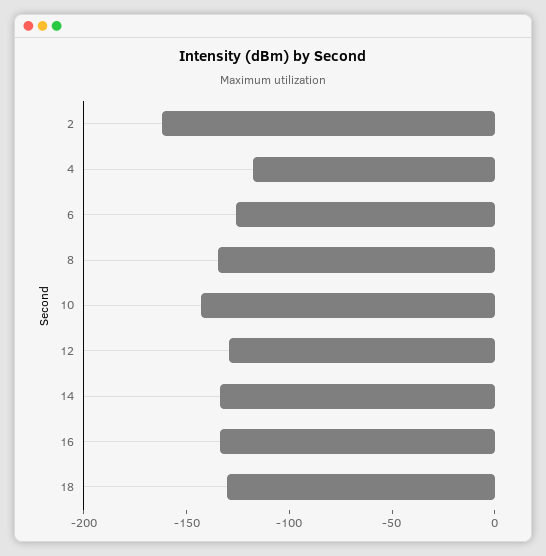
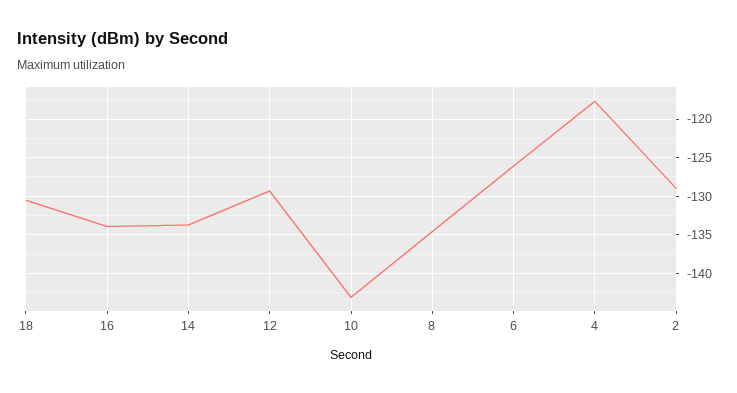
  {
-   "2": -160,
+   "2": -129,
    "4": -118,
    "6": -126,
    "8": -135,
    "10": -143,
    "12": -129,
    "14": -134,
    "16": -134,
    "18": -131
  }

